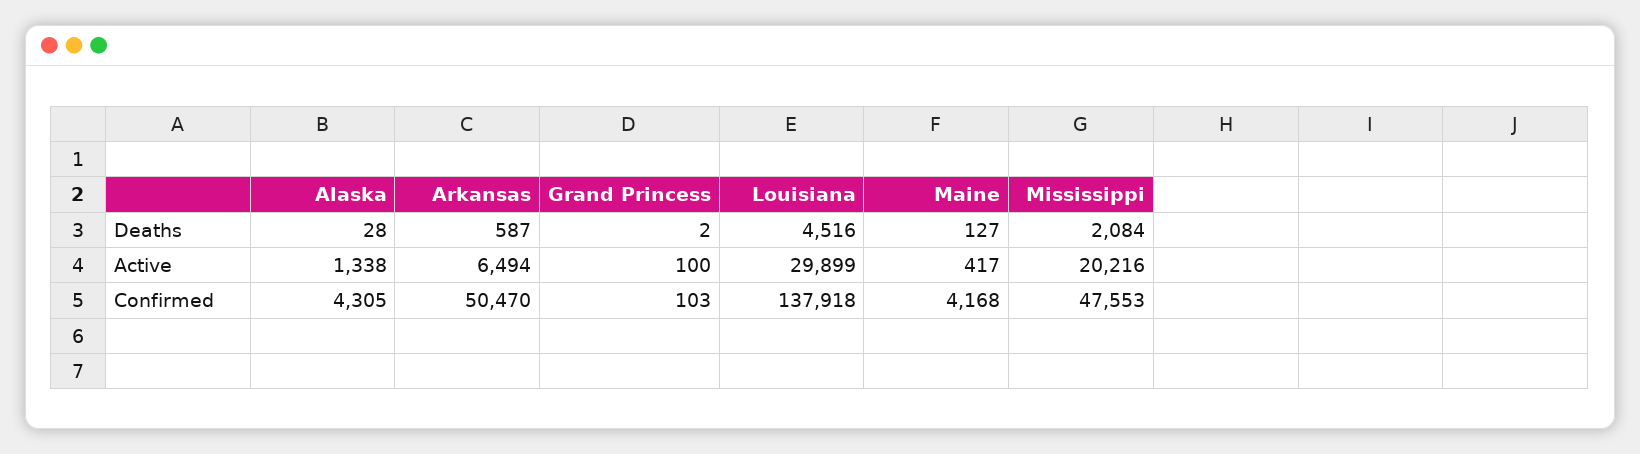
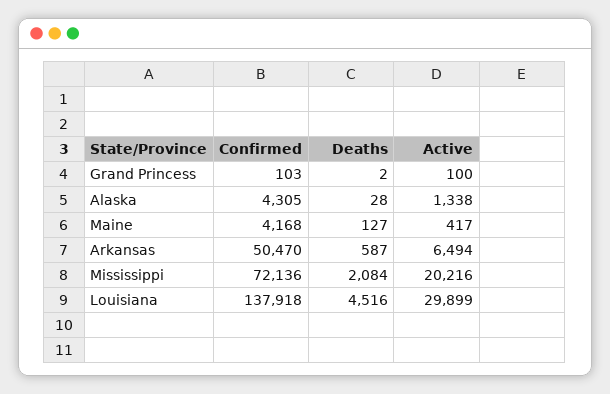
  {
    "Alaska": {
      "Deaths": 28,
      "Active": 1338,
      "Confirmed": 4305
    },
    "Arkansas": {
      "Deaths": 587,
      "Active": 6494,
      "Confirmed": 50470
    },
    "Grand Princess": {
      "Deaths": 2,
      "Active": 100,
      "Confirmed": 103
    },
    "Louisiana": {
      "Deaths": 4516,
      "Active": 29899,
      "Confirmed": 137918
    },
    "Maine": {
      "Deaths": 127,
      "Active": 417,
      "Confirmed": 4168
    },
    "Mississippi": {
      "Deaths": 2084,
      "Active": 20216,
-     "Confirmed": 47553
+     "Confirmed": 72136
    }
  }

